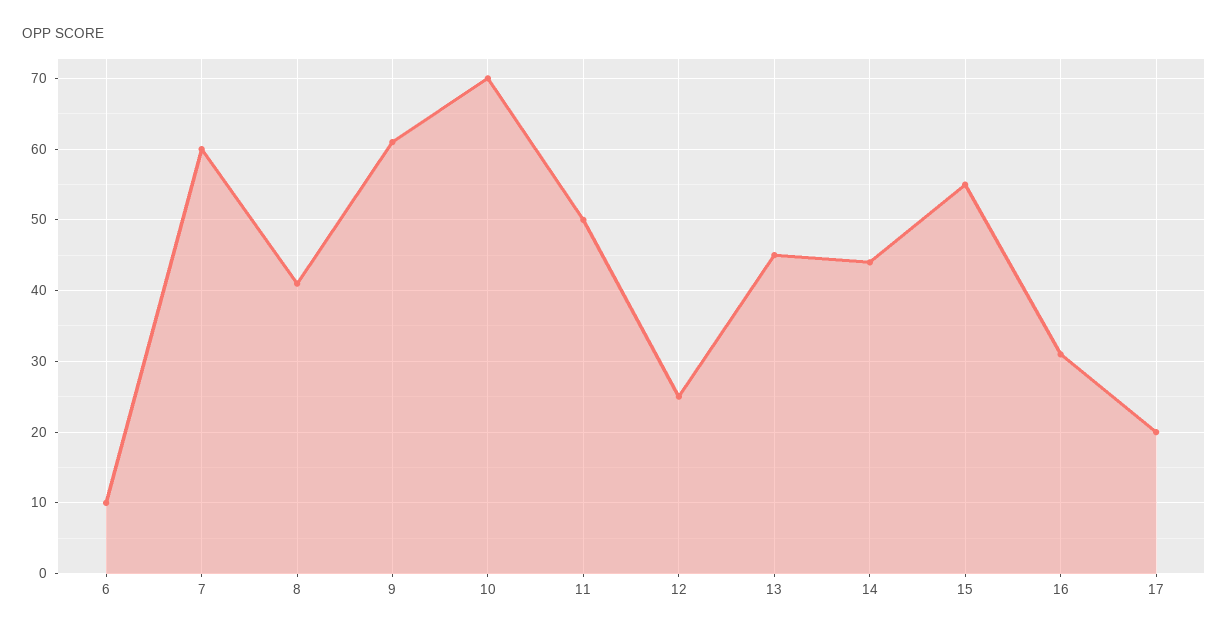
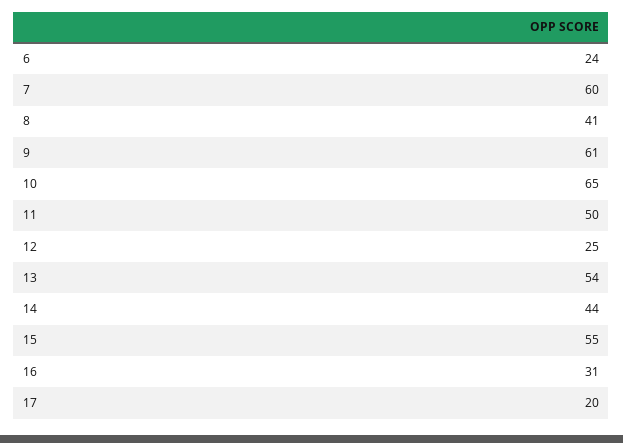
  {
-   "6": 10,
+   "6": 24,
    "7": 60,
    "8": 41,
    "9": 61,
-   "10": 70,
+   "10": 65,
    "11": 50,
    "12": 25,
-   "13": 45,
+   "13": 54,
    "14": 44,
    "15": 55,
    "16": 31,
    "17": 20
  }

